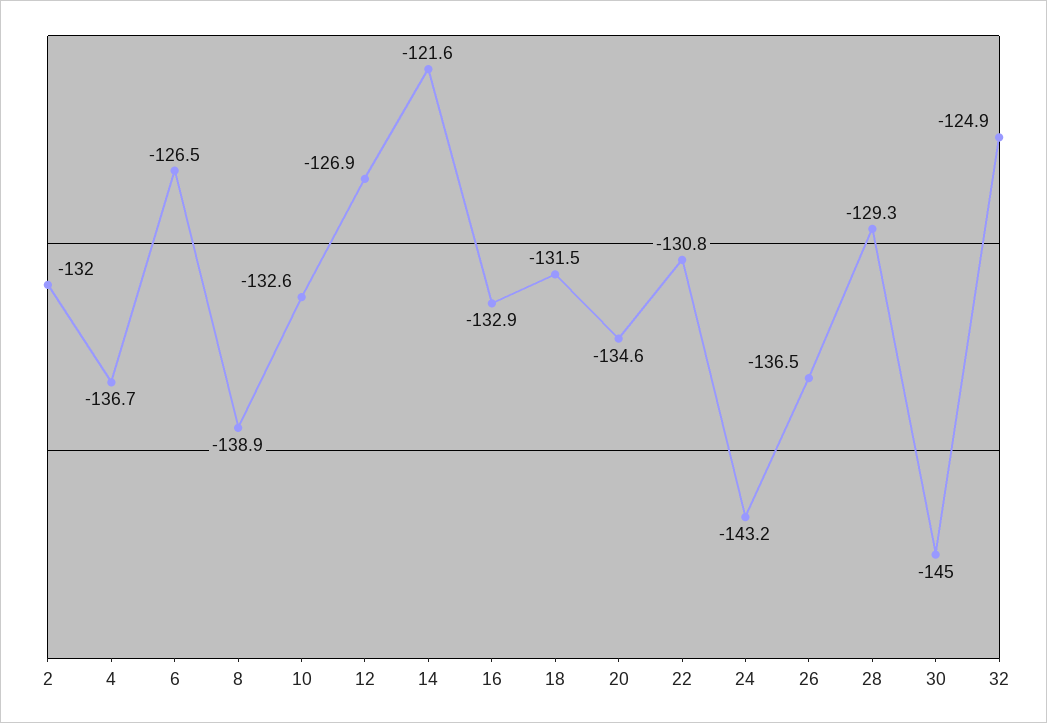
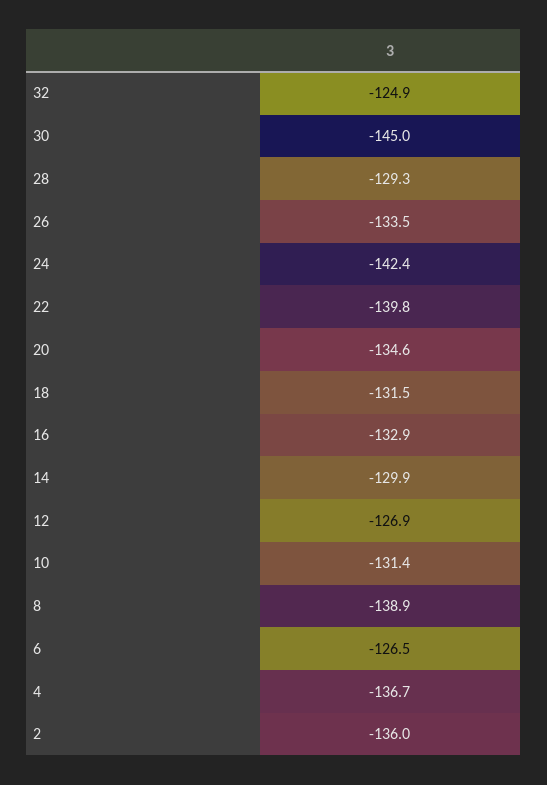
  {
-   "2": -132,
+   "2": -136,
    "4": -136.7,
    "6": -126.5,
    "8": -138.9,
-   "10": -132.6,
+   "10": -131.4,
    "12": -126.9,
-   "14": -121.6,
+   "14": -129.9,
    "16": -132.9,
    "18": -131.5,
    "20": -134.6,
-   "22": -130.8,
+   "22": -139.8,
-   "24": -143.2,
+   "24": -142.4,
-   "26": -136.5,
+   "26": -133.5,
    "28": -129.3,
    "30": -145,
    "32": -124.9
  }

